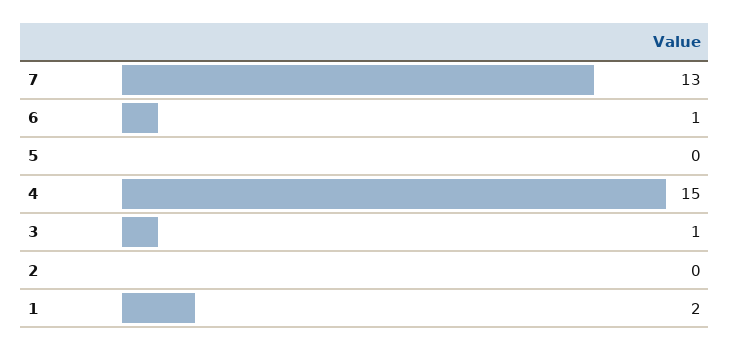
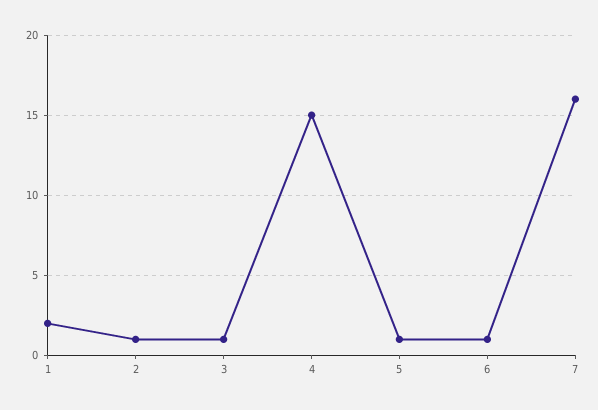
  {
-   "7": 13,
+   "7": 16,
    "6": 1,
-   "5": 0,
+   "5": 1,
    "4": 15,
    "3": 1,
-   "2": 0,
+   "2": 1,
    "1": 2
  }

